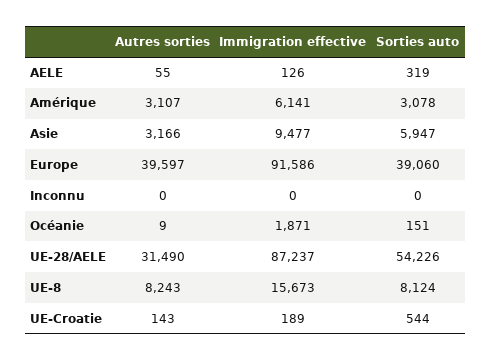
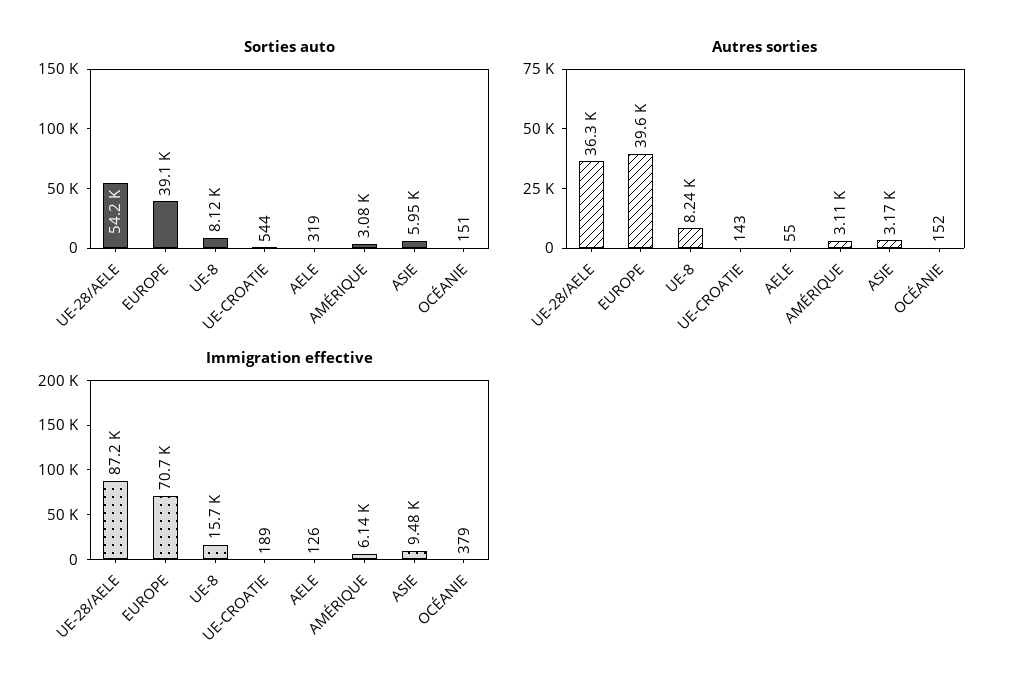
  {
    "Autres sorties": {
      "AELE": 55,
      "Amérique": 3107,
      "Asie": 3166,
      "Europe": 39597,
-     "Inconnu": 0,
-     "Océanie": 9,
+     "Océanie": 152,
-     "UE-28/AELE": 31490,
+     "UE-28/AELE": 36300,
      "UE-8": 8243,
      "UE-Croatie": 143
    },
    "Immigration effective": {
      "AELE": 126,
      "Amérique": 6141,
      "Asie": 9477,
-     "Europe": 91586,
+     "Europe": 70700,
-     "Inconnu": 0,
-     "Océanie": 1871,
+     "Océanie": 379,
      "UE-28/AELE": 87237,
      "UE-8": 15673,
      "UE-Croatie": 189
    },
    "Sorties auto": {
      "AELE": 319,
      "Amérique": 3078,
      "Asie": 5947,
      "Europe": 39060,
-     "Inconnu": 0,
      "Océanie": 151,
      "UE-28/AELE": 54226,
      "UE-8": 8124,
      "UE-Croatie": 544
    }
  }

